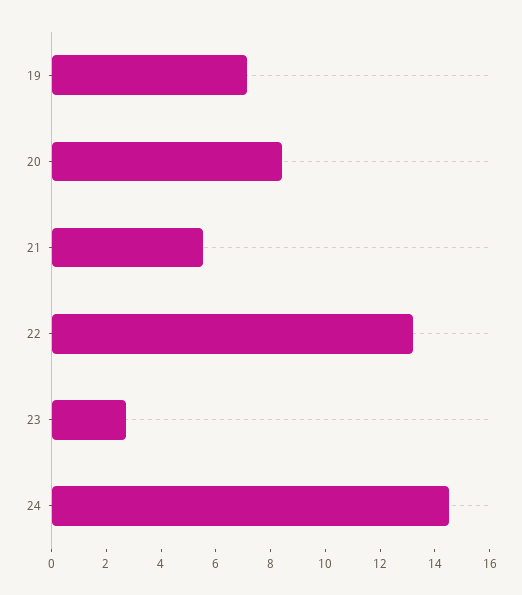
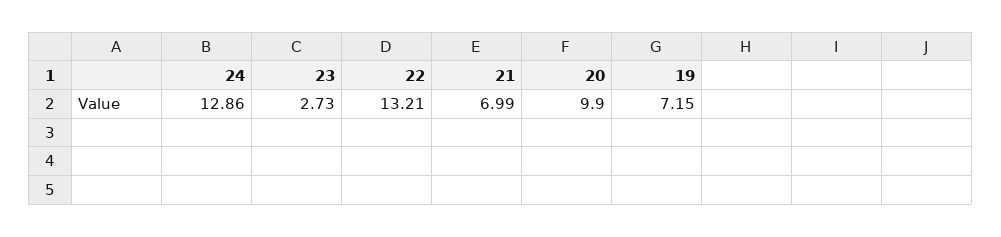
  {
    "19": 7.15,
-   "20": 8.5,
+   "20": 9.9,
-   "21": 5.5,
+   "21": 6.99,
    "22": 13.21,
    "23": 2.73,
-   "24": 14.5
+   "24": 12.86
  }

